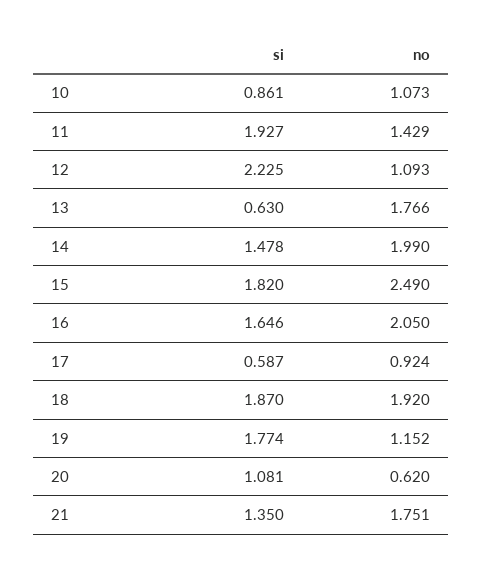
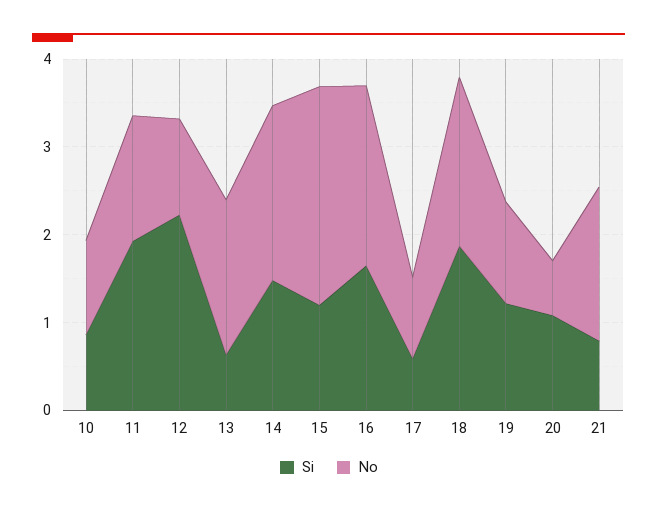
  {
    "si": {
      "10": 0.861,
      "11": 1.927,
      "12": 2.225,
      "13": 0.63,
      "14": 1.478,
-     "15": 1.82,
+     "15": 1.2,
      "16": 1.646,
      "17": 0.587,
      "18": 1.87,
-     "19": 1.774,
+     "19": 1.2,
      "20": 1.081,
-     "21": 1.35
+     "21": 0.8
    },
    "no": {
      "10": 1.073,
      "11": 1.429,
      "12": 1.093,
      "13": 1.766,
      "14": 1.99,
      "15": 2.49,
      "16": 2.05,
      "17": 0.924,
      "18": 1.92,
      "19": 1.152,
      "20": 0.62,
      "21": 1.751
    }
  }

